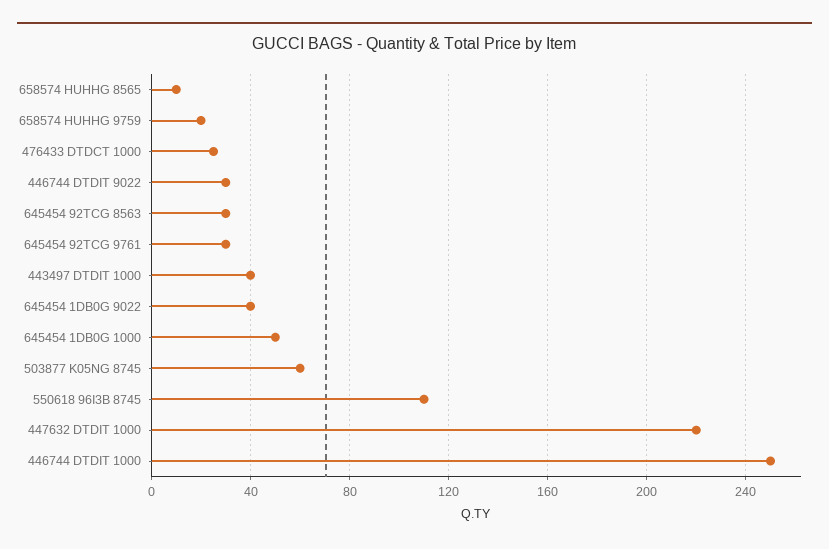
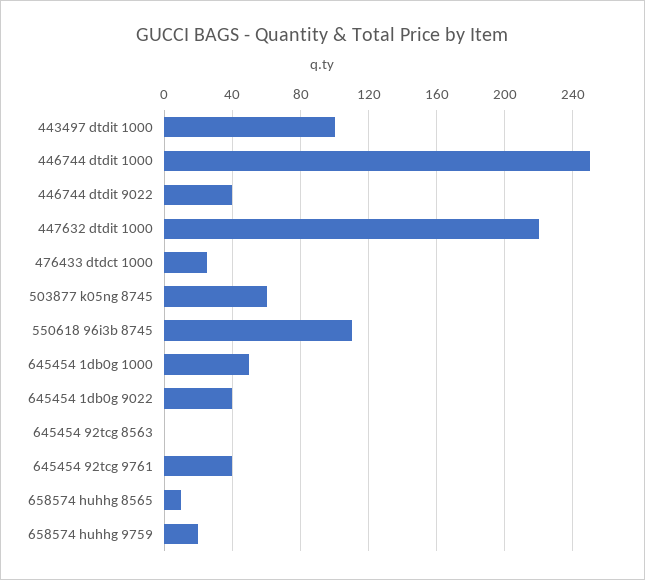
  {
    "658574 HUHHG 8565": 10,
    "658574 HUHHG 9759": 20,
    "476433 DTDCT 1000": 25,
-   "446744 DTDIT 9022": 30,
+   "446744 DTDIT 9022": 40,
-   "645454 92TCG 8563": 30,
+   "645454 92TCG 8563": 0,
-   "645454 92TCG 9761": 30,
+   "645454 92TCG 9761": 40,
-   "443497 DTDIT 1000": 40,
+   "443497 DTDIT 1000": 100,
    "645454 1DB0G 9022": 40,
    "645454 1DB0G 1000": 50,
    "503877 K05NG 8745": 60,
    "550618 96I3B 8745": 110,
    "447632 DTDIT 1000": 220,
    "446744 DTDIT 1000": 250
  }

